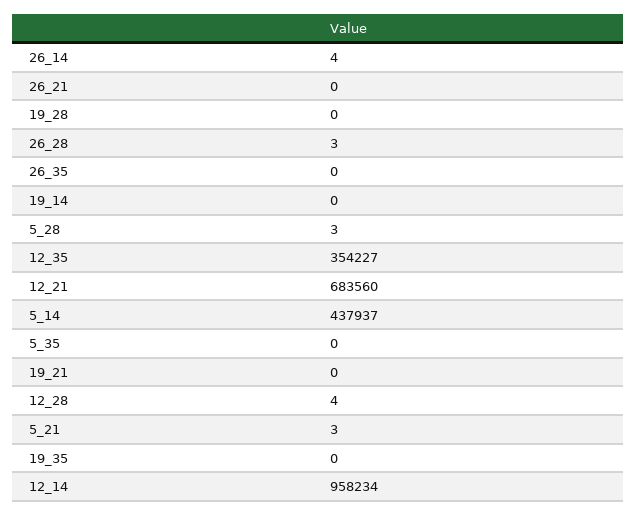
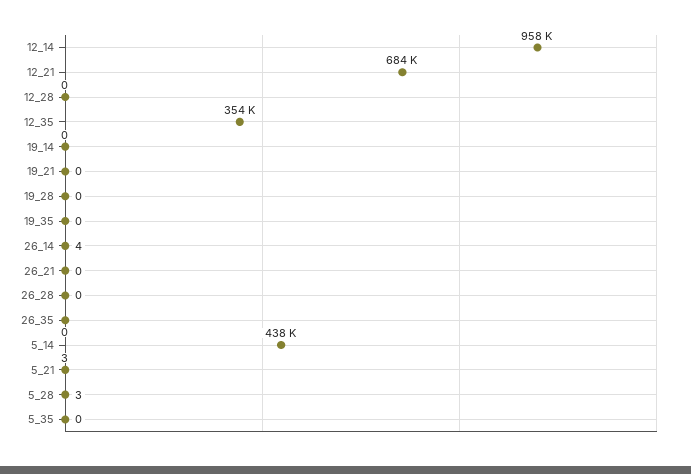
  {
    "26_14": 4,
    "26_21": 0,
    "19_28": 0,
-   "26_28": 3,
+   "26_28": 0,
    "26_35": 0,
    "19_14": 0,
    "5_28": 3,
    "12_35": 354227,
    "12_21": 683560,
    "5_14": 437937,
    "5_35": 0,
    "19_21": 0,
-   "12_28": 4,
+   "12_28": 0,
    "5_21": 3,
    "19_35": 0,
    "12_14": 958234
  }

